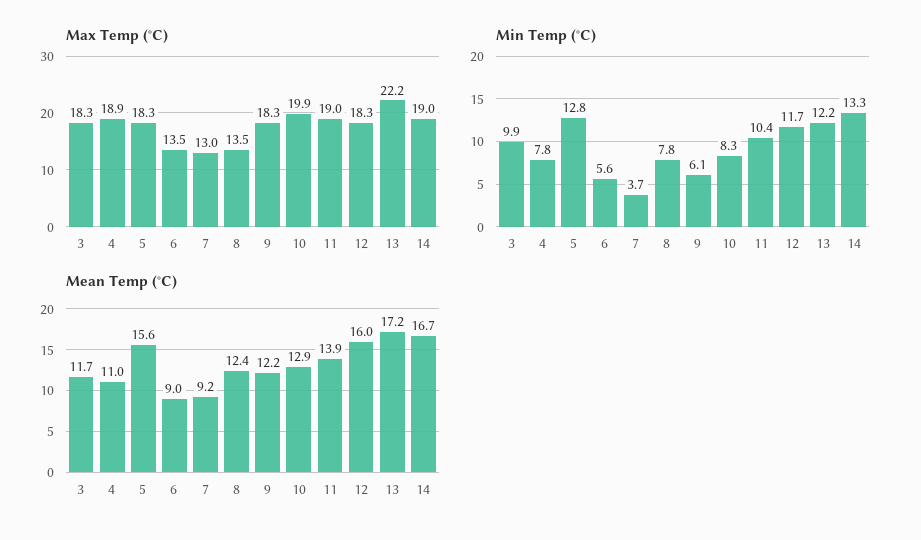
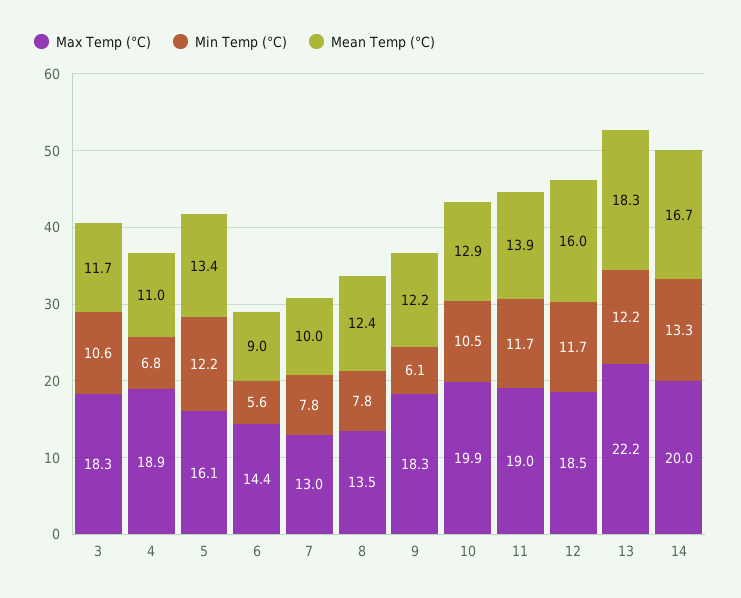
  {
    "Max Temp (°C)": {
      "3": 18.3,
      "4": 18.9,
-     "5": 18.3,
+     "5": 16.1,
-     "6": 13.5,
+     "6": 14.4,
      "7": 13,
      "8": 13.5,
      "9": 18.3,
      "10": 19.9,
      "11": 19,
-     "12": 18.3,
+     "12": 18.5,
      "13": 22.2,
-     "14": 19
+     "14": 20
    },
    "Min Temp (°C)": {
-     "3": 9.9,
+     "3": 10.6,
-     "4": 7.8,
+     "4": 6.8,
-     "5": 12.8,
+     "5": 12.2,
      "6": 5.6,
-     "7": 3.7,
+     "7": 7.8,
      "8": 7.8,
      "9": 6.1,
-     "10": 8.3,
+     "10": 10.5,
-     "11": 10.4,
+     "11": 11.7,
      "12": 11.7,
      "13": 12.2,
      "14": 13.3
    },
    "Mean Temp (°C)": {
      "3": 11.7,
      "4": 11,
-     "5": 15.6,
+     "5": 13.4,
      "6": 9,
-     "7": 9.2,
+     "7": 10,
      "8": 12.4,
      "9": 12.2,
      "10": 12.9,
      "11": 13.9,
      "12": 16,
-     "13": 17.2,
+     "13": 18.3,
      "14": 16.7
    }
  }

